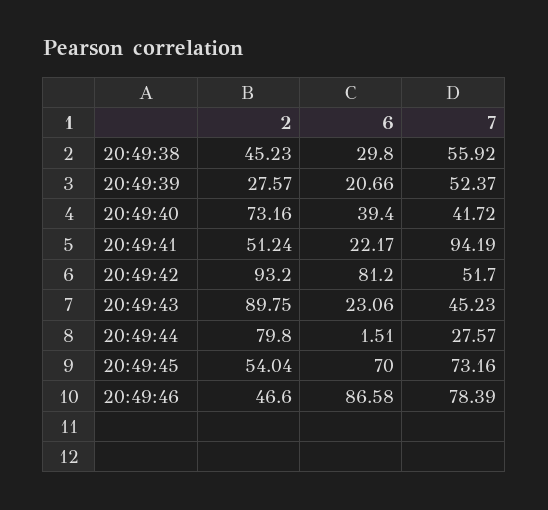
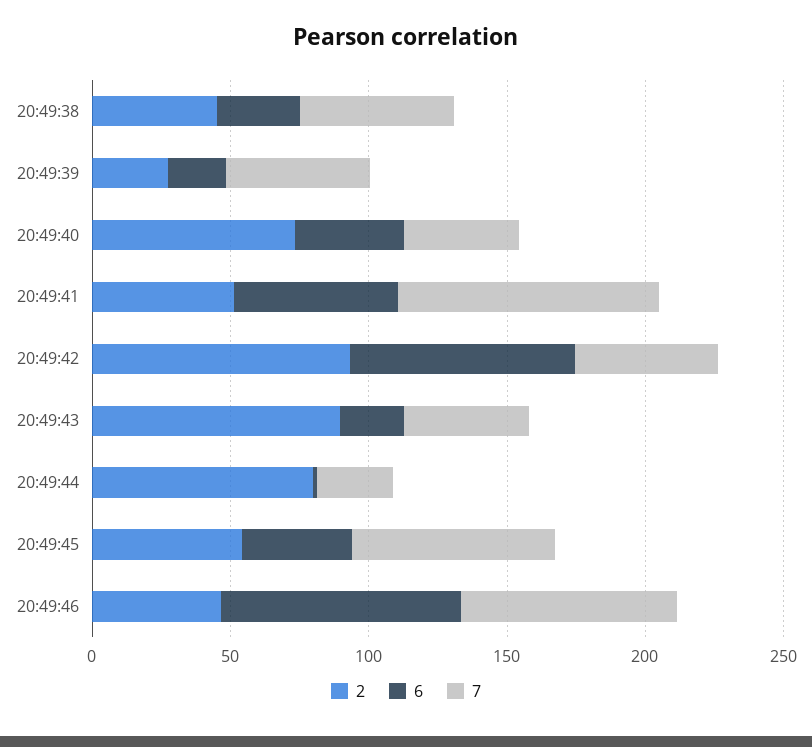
  {
    "2": {
      "20:49:38": 45.23,
      "20:49:39": 27.57,
      "20:49:40": 73.16,
      "20:49:41": 51.24,
      "20:49:42": 93.2,
      "20:49:43": 89.75,
      "20:49:44": 79.8,
      "20:49:45": 54.04,
      "20:49:46": 46.6
    },
    "6": {
      "20:49:38": 29.8,
      "20:49:39": 20.66,
      "20:49:40": 39.4,
-     "20:49:41": 22.17,
+     "20:49:41": 60,
      "20:49:42": 81.2,
      "20:49:43": 23.06,
      "20:49:44": 1.51,
-     "20:49:45": 70,
+     "20:49:45": 40,
      "20:49:46": 86.58
    },
    "7": {
      "20:49:38": 55.92,
      "20:49:39": 52.37,
      "20:49:40": 41.72,
      "20:49:41": 94.19,
      "20:49:42": 51.7,
      "20:49:43": 45.23,
      "20:49:44": 27.57,
      "20:49:45": 73.16,
      "20:49:46": 78.39
    }
  }

